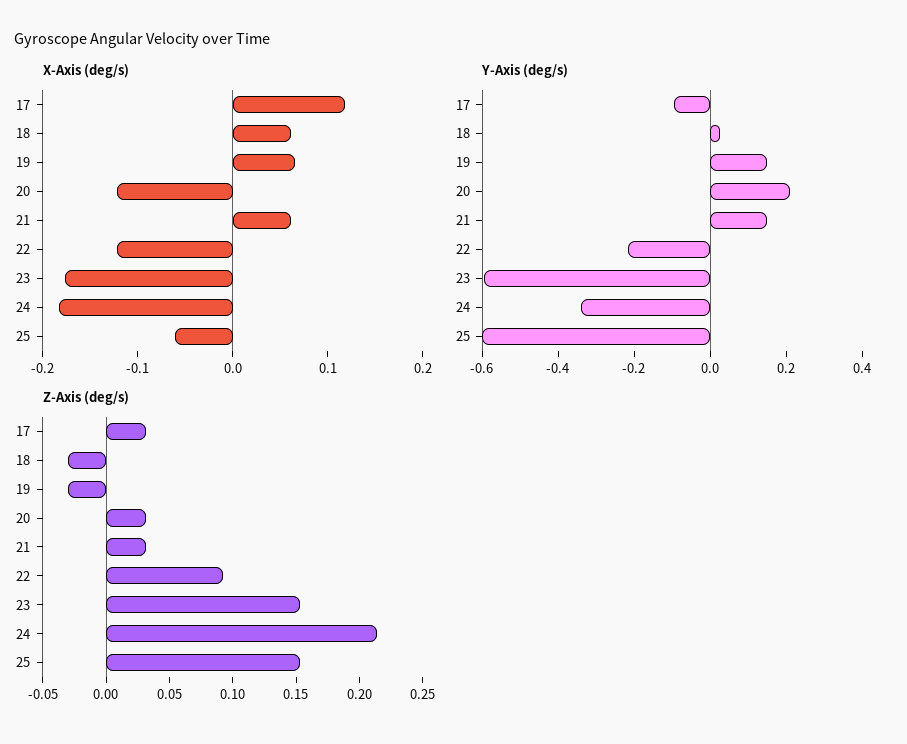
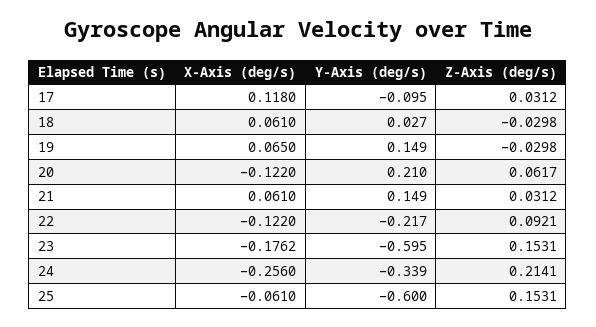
  {
    "X-Axis (deg/s)": {
      "17": 0.118,
      "18": 0.061,
      "19": 0.065,
      "20": -0.122,
      "21": 0.061,
      "22": -0.122,
      "23": -0.1762,
-     "24": -0.18,
+     "24": -0.256,
      "25": -0.061
    },
    "Y-Axis (deg/s)": {
      "17": -0.095,
      "18": 0.027,
      "19": 0.149,
      "20": 0.21,
      "21": 0.149,
      "22": -0.217,
      "23": -0.595,
      "24": -0.339,
      "25": -0.6
    },
    "Z-Axis (deg/s)": {
      "17": 0.0312,
      "18": -0.0298,
      "19": -0.0298,
-     "20": 0.03,
+     "20": 0.0617,
      "21": 0.0312,
      "22": 0.0921,
      "23": 0.1531,
      "24": 0.2141,
      "25": 0.1531
    }
  }

